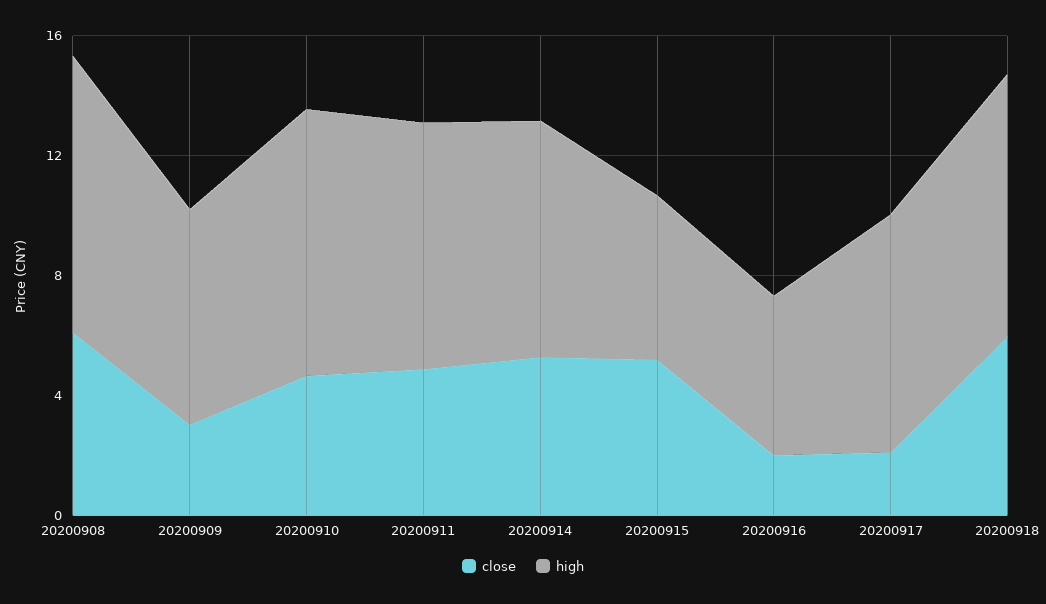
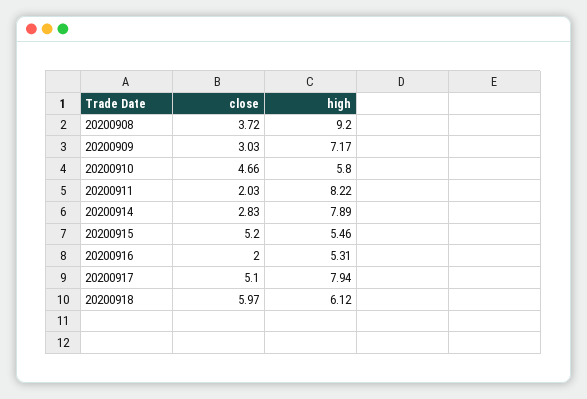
  {
    "close": {
-     "20200908": 6,
+     "20200908": 3.72,
      "20200909": 3.03,
      "20200910": 4.66,
-     "20200911": 5,
+     "20200911": 2.03,
-     "20200914": 5,
+     "20200914": 2.83,
      "20200915": 5.2,
      "20200916": 2,
-     "20200917": 2,
+     "20200917": 5.1,
      "20200918": 5.97
    },
    "high": {
      "20200908": 9.2,
      "20200909": 7.17,
-     "20200910": 9,
+     "20200910": 5.8,
      "20200911": 8.22,
      "20200914": 7.89,
      "20200915": 5.46,
      "20200916": 5.31,
      "20200917": 7.94,
-     "20200918": 9
+     "20200918": 6.12
    }
  }

